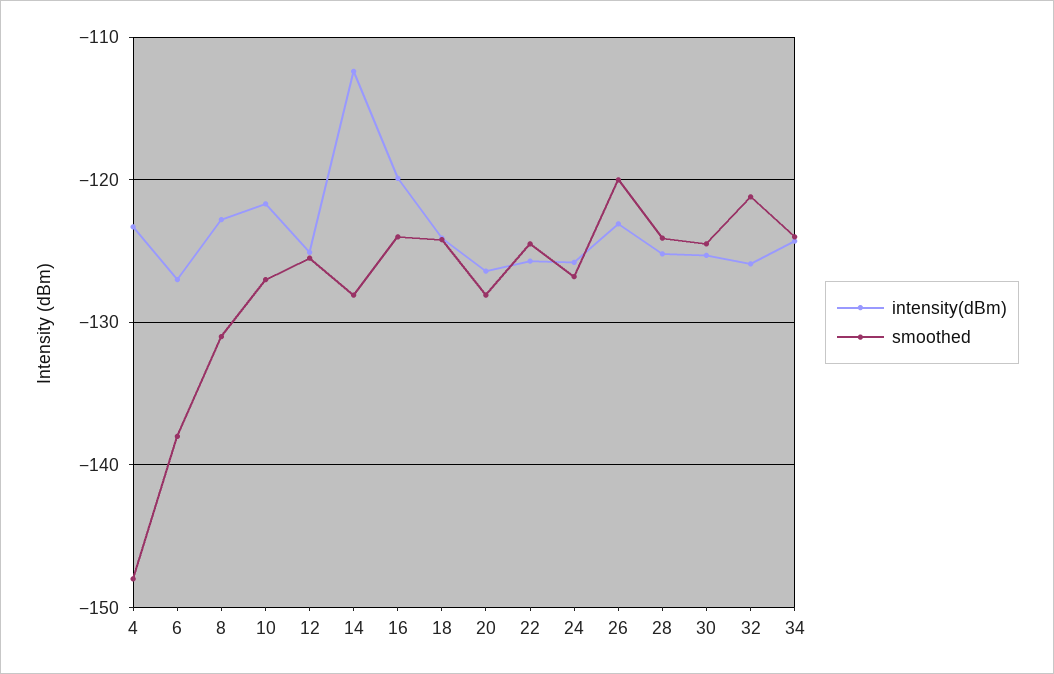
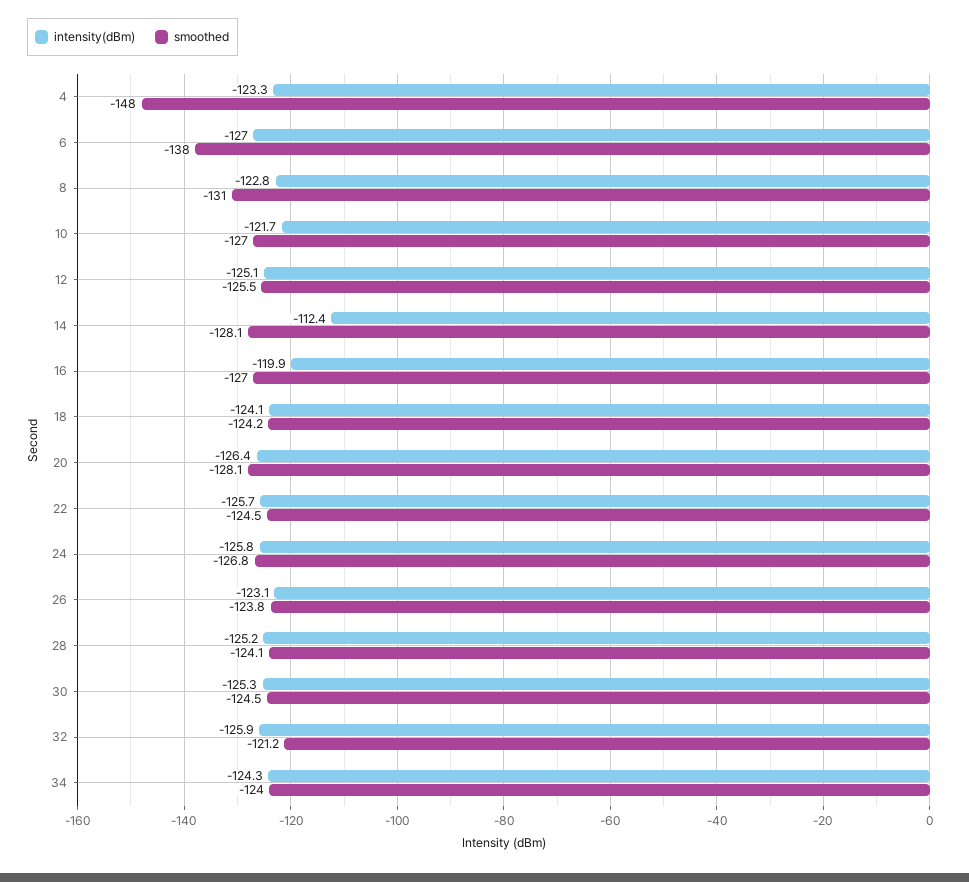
  {
    "intensity(dBm)": {
      "4": -123.3,
      "6": -127,
      "8": -122.8,
      "10": -121.7,
      "12": -125.1,
      "14": -112.4,
      "16": -119.9,
      "18": -124.1,
      "20": -126.4,
      "22": -125.7,
      "24": -125.8,
      "26": -123.1,
      "28": -125.2,
      "30": -125.3,
      "32": -125.9,
      "34": -124.3
    },
    "smoothed": {
      "4": -148,
      "6": -138,
      "8": -131,
      "10": -127,
      "12": -125.5,
      "14": -128.1,
-     "16": -124,
+     "16": -127,
      "18": -124.2,
      "20": -128.1,
      "22": -124.5,
      "24": -126.8,
-     "26": -120,
+     "26": -123.8,
      "28": -124.1,
      "30": -124.5,
      "32": -121.2,
      "34": -124
    }
  }

